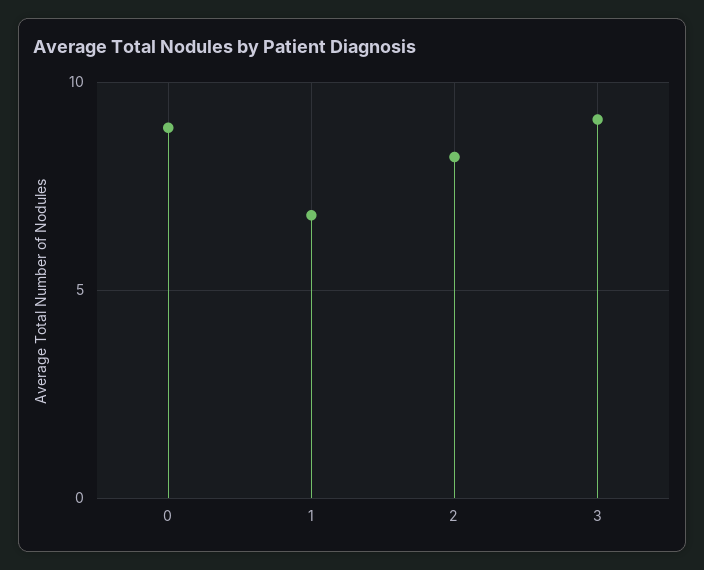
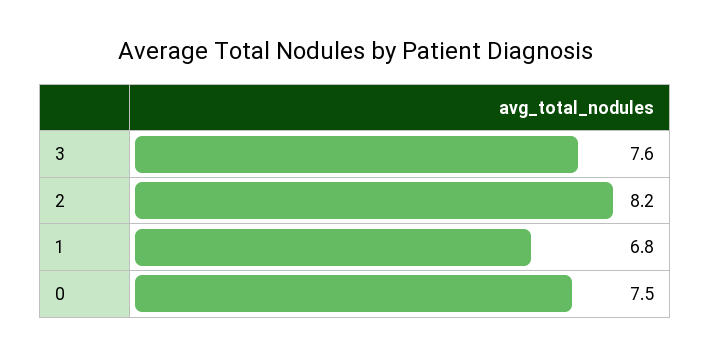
  {
-   "0": 9,
+   "0": 7.5,
    "1": 6.8,
    "2": 8.2,
-   "3": 9
+   "3": 7.6
  }

